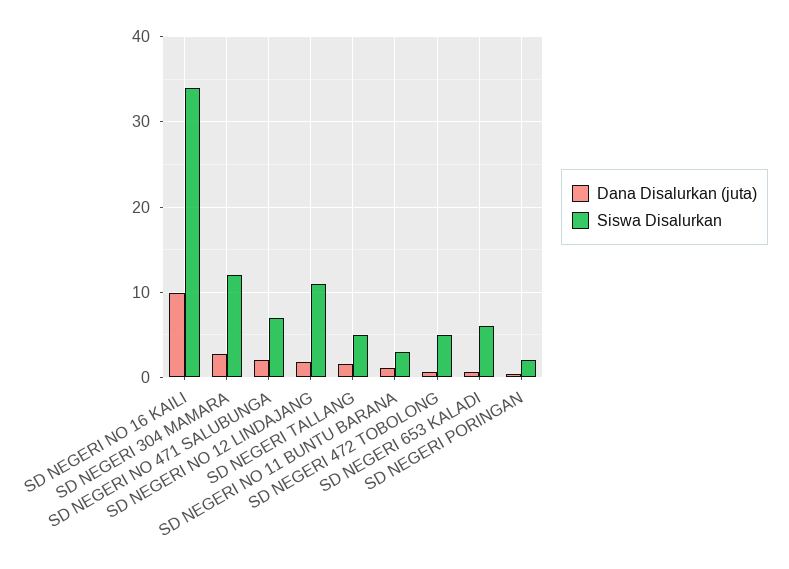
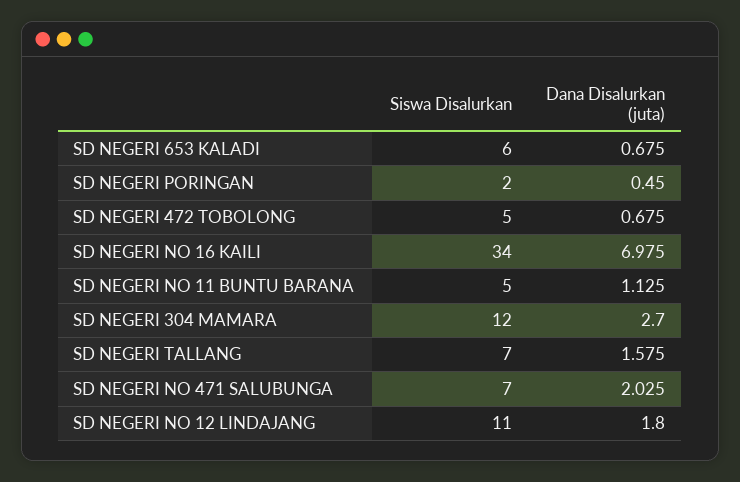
  {
    "Dana Disalurkan (juta)": {
-     "SD NEGERI NO 16 KAILI": 10,
+     "SD NEGERI NO 16 KAILI": 6.975,
      "SD NEGERI 304 MAMARA": 2.7,
      "SD NEGERI NO 471 SALUBUNGA": 2.025,
      "SD NEGERI NO 12 LINDAJANG": 1.8,
      "SD NEGERI TALLANG": 1.575,
      "SD NEGERI NO 11 BUNTU BARANA": 1.125,
      "SD NEGERI 472 TOBOLONG": 0.675,
      "SD NEGERI 653 KALADI": 0.675,
      "SD NEGERI PORINGAN": 0.45
    },
    "Siswa Disalurkan": {
      "SD NEGERI NO 16 KAILI": 34,
      "SD NEGERI 304 MAMARA": 12,
      "SD NEGERI NO 471 SALUBUNGA": 7,
      "SD NEGERI NO 12 LINDAJANG": 11,
-     "SD NEGERI TALLANG": 5,
+     "SD NEGERI TALLANG": 7,
-     "SD NEGERI NO 11 BUNTU BARANA": 3,
+     "SD NEGERI NO 11 BUNTU BARANA": 5,
      "SD NEGERI 472 TOBOLONG": 5,
      "SD NEGERI 653 KALADI": 6,
      "SD NEGERI PORINGAN": 2
    }
  }

